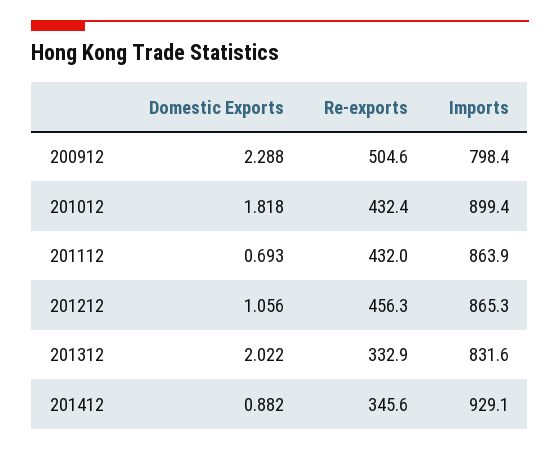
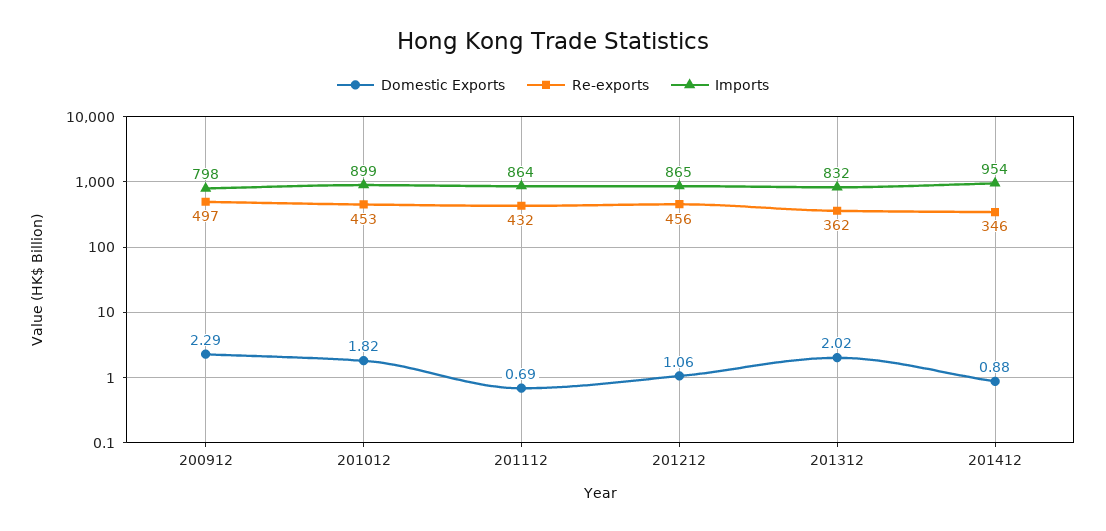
  {
    "Domestic Exports": {
      "200912": 2.288,
      "201012": 1.818,
      "201112": 0.693,
      "201212": 1.056,
      "201312": 2.022,
      "201412": 0.882
    },
    "Re-exports": {
-     "200912": 504.6,
+     "200912": 497,
-     "201012": 432.4,
+     "201012": 453,
      "201112": 432,
      "201212": 456.3,
-     "201312": 332.9,
+     "201312": 362,
      "201412": 345.6
    },
    "Imports": {
      "200912": 798.4,
      "201012": 899.4,
      "201112": 863.9,
      "201212": 865.3,
      "201312": 831.6,
-     "201412": 929.1
+     "201412": 954
    }
  }

